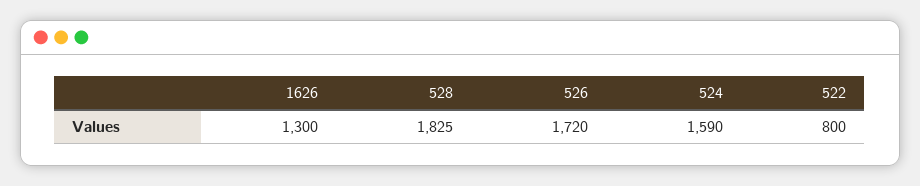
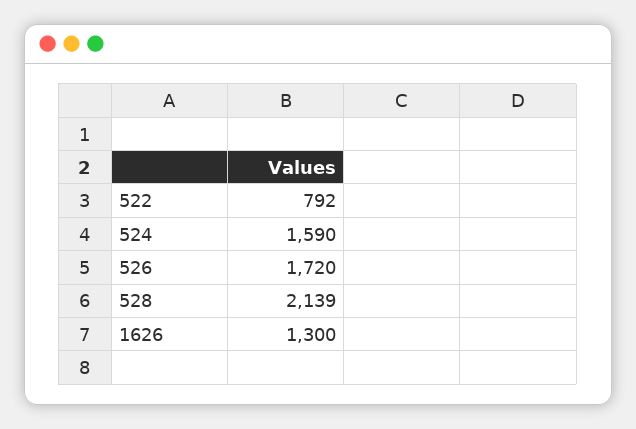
  {
    "1626": 1300,
-   "528": 1825,
+   "528": 2139,
    "526": 1720,
    "524": 1590,
-   "522": 800
+   "522": 792
  }

